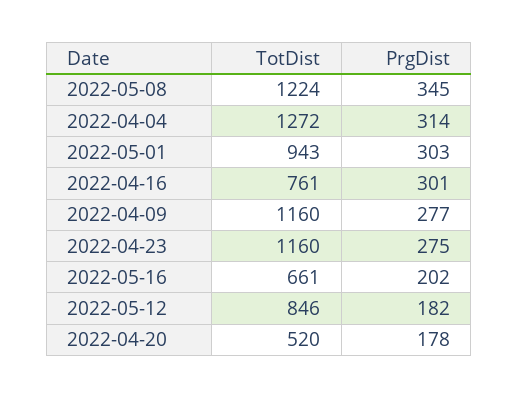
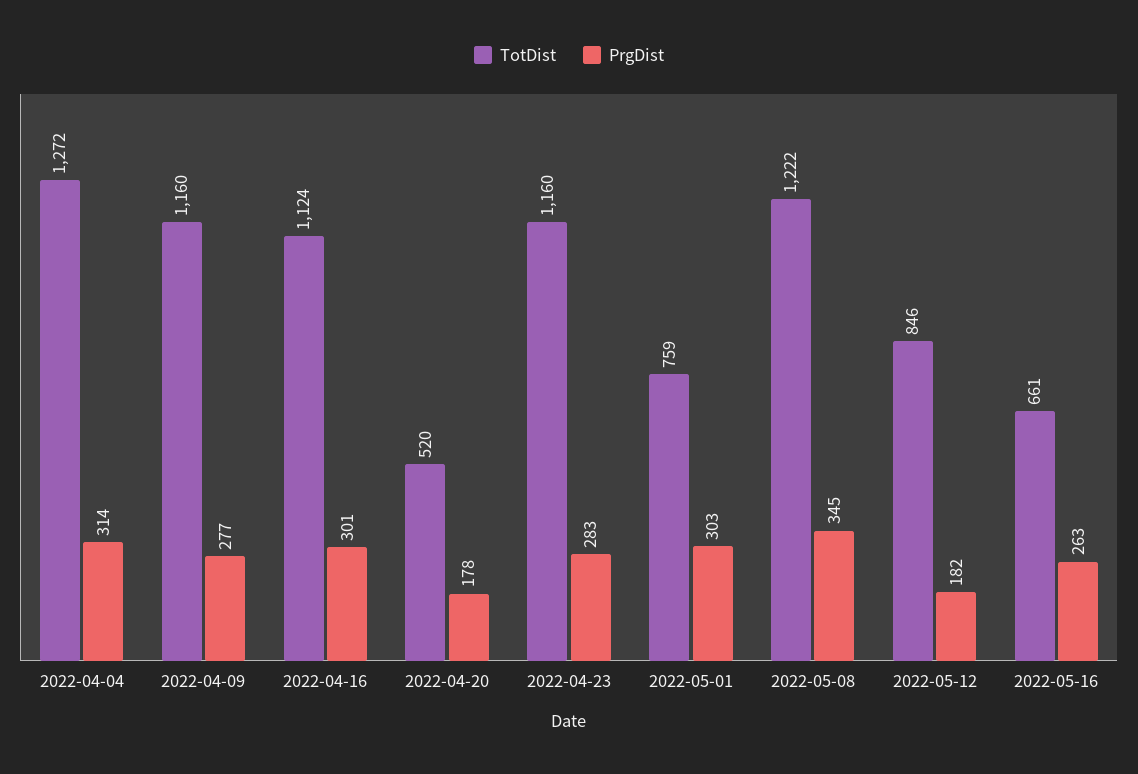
  {
    "TotDist": {
-     "2022-05-08": 1224,
+     "2022-05-08": 1222,
      "2022-04-04": 1272,
-     "2022-05-01": 943,
+     "2022-05-01": 759,
-     "2022-04-16": 761,
+     "2022-04-16": 1124,
      "2022-04-09": 1160,
      "2022-04-23": 1160,
      "2022-05-16": 661,
      "2022-05-12": 846,
      "2022-04-20": 520
    },
    "PrgDist": {
      "2022-05-08": 345,
      "2022-04-04": 314,
      "2022-05-01": 303,
      "2022-04-16": 301,
      "2022-04-09": 277,
-     "2022-04-23": 275,
+     "2022-04-23": 283,
-     "2022-05-16": 202,
+     "2022-05-16": 263,
      "2022-05-12": 182,
      "2022-04-20": 178
    }
  }

